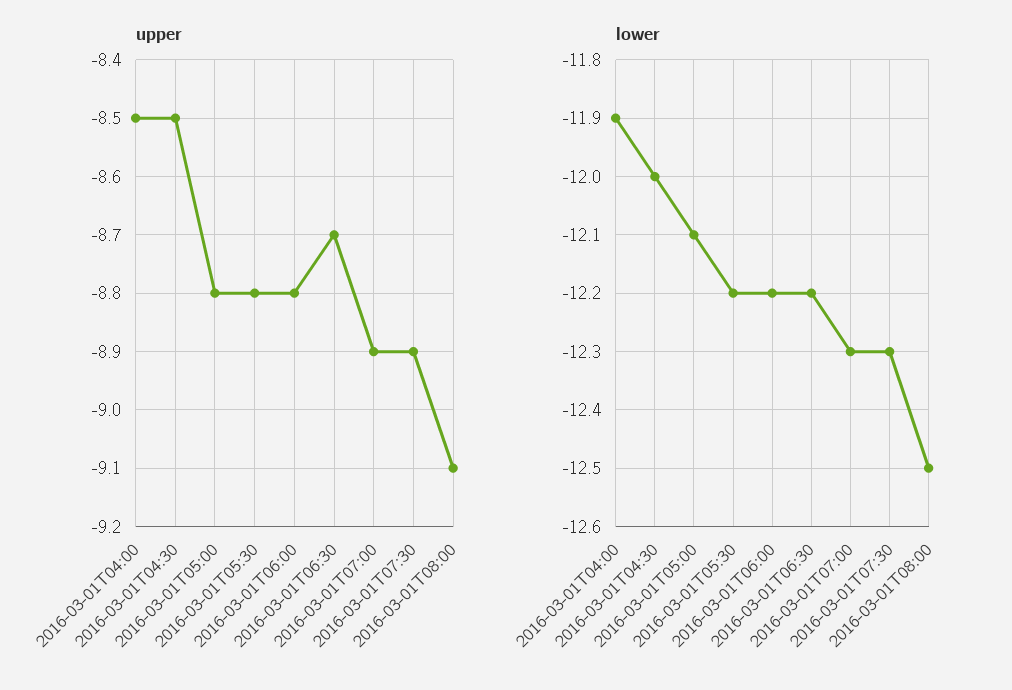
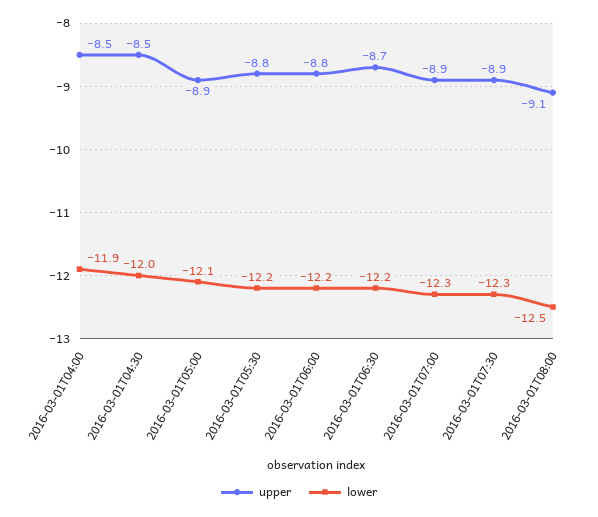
  {
    "upper": {
      "2016-03-01T04:00": -8.5,
      "2016-03-01T04:30": -8.5,
-     "2016-03-01T05:00": -8.8,
+     "2016-03-01T05:00": -8.9,
      "2016-03-01T05:30": -8.8,
      "2016-03-01T06:00": -8.8,
      "2016-03-01T06:30": -8.7,
      "2016-03-01T07:00": -8.9,
      "2016-03-01T07:30": -8.9,
      "2016-03-01T08:00": -9.1
    },
    "lower": {
      "2016-03-01T04:00": -11.9,
      "2016-03-01T04:30": -12,
      "2016-03-01T05:00": -12.1,
      "2016-03-01T05:30": -12.2,
      "2016-03-01T06:00": -12.2,
      "2016-03-01T06:30": -12.2,
      "2016-03-01T07:00": -12.3,
      "2016-03-01T07:30": -12.3,
      "2016-03-01T08:00": -12.5
    }
  }

